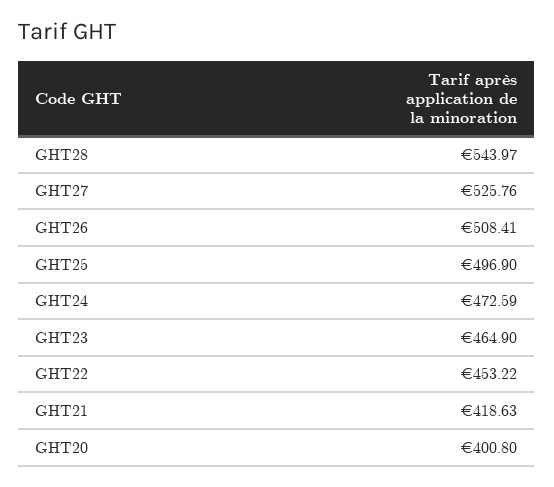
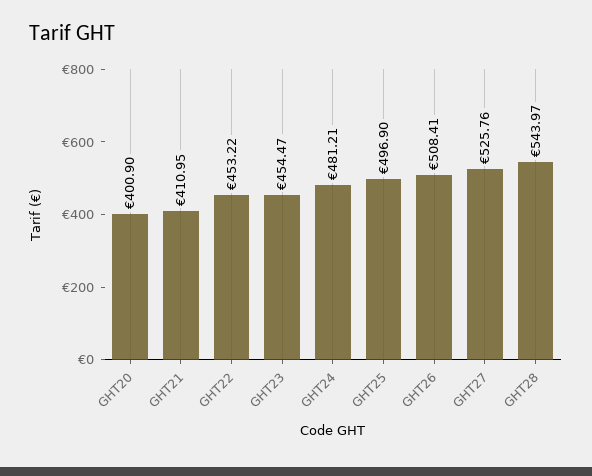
  {
    "GHT28": 543.97,
    "GHT27": 525.76,
    "GHT26": 508.41,
    "GHT25": 496.9,
-   "GHT24": 472.59,
+   "GHT24": 481.21,
-   "GHT23": 464.9,
+   "GHT23": 454.47,
    "GHT22": 453.22,
-   "GHT21": 418.63,
+   "GHT21": 410.95,
-   "GHT20": 400.8
+   "GHT20": 400.9
  }

